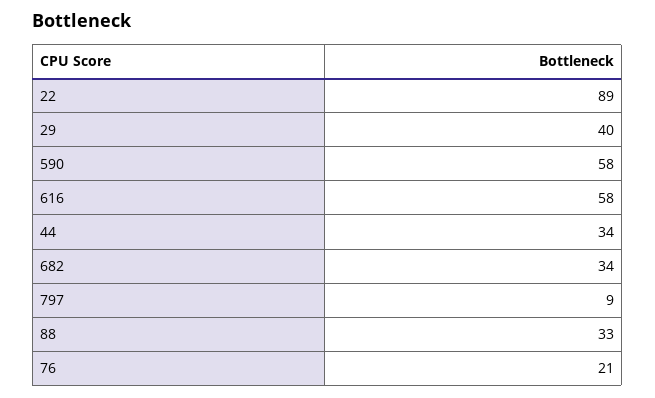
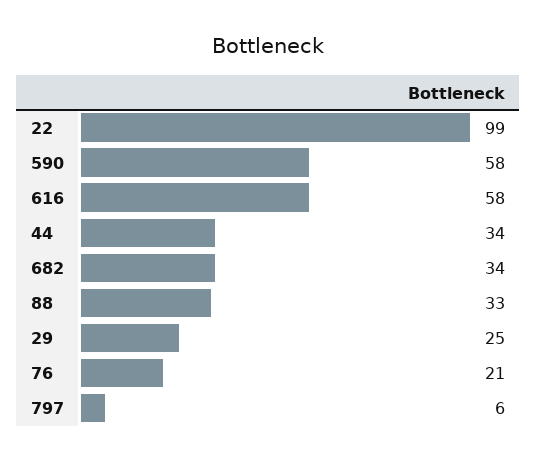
  {
-   "22": 89,
+   "22": 99,
-   "29": 40,
+   "29": 25,
    "590": 58,
    "616": 58,
    "44": 34,
    "682": 34,
-   "797": 9,
+   "797": 6,
    "88": 33,
    "76": 21
  }

